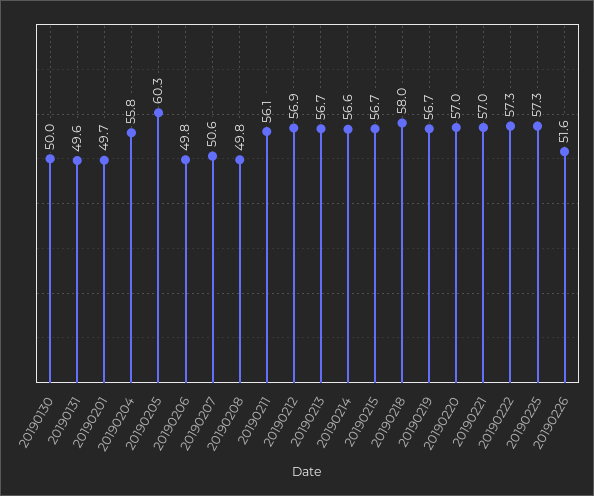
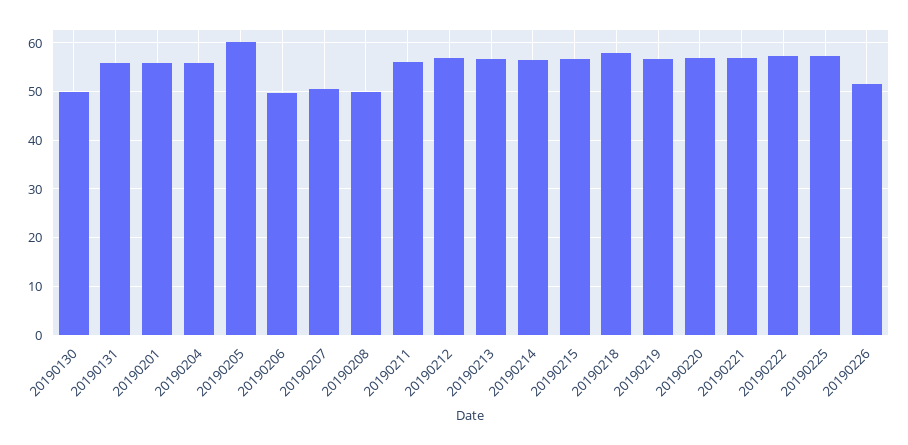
  {
    "20190130": 50,
-   "20190131": 49.6,
+   "20190131": 56,
-   "20190201": 49.7,
+   "20190201": 56,
    "20190204": 55.8,
    "20190205": 60.3,
    "20190206": 49.8,
    "20190207": 50.6,
    "20190208": 49.8,
    "20190211": 56.1,
    "20190212": 56.9,
    "20190213": 56.7,
    "20190214": 56.6,
    "20190215": 56.7,
    "20190218": 58,
    "20190219": 56.7,
    "20190220": 57,
    "20190221": 57,
    "20190222": 57.3,
    "20190225": 57.3,
    "20190226": 51.6
  }

